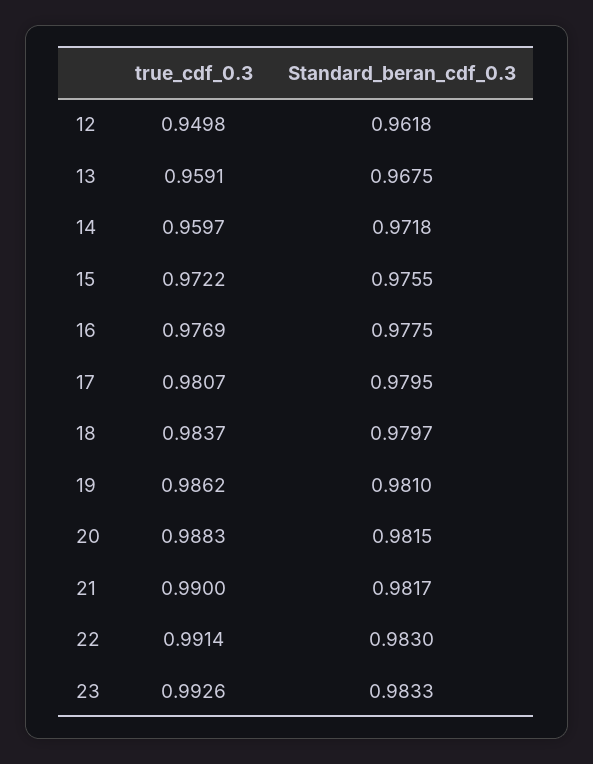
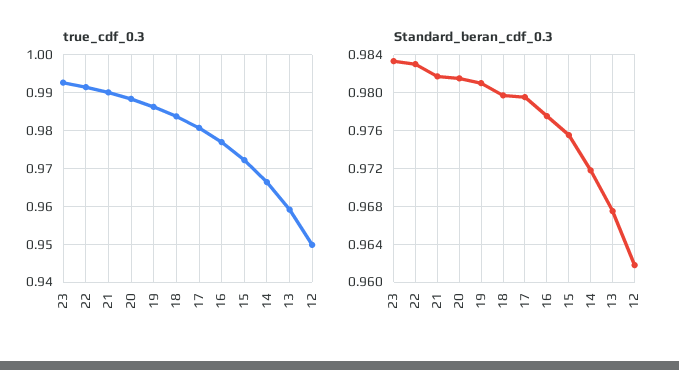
  {
    "true_cdf_0.3": {
      "12": 0.9498,
      "13": 0.9591,
-     "14": 0.9597,
+     "14": 0.966,
      "15": 0.9722,
      "16": 0.9769,
      "17": 0.9807,
      "18": 0.9837,
      "19": 0.9862,
      "20": 0.9883,
      "21": 0.99,
      "22": 0.9914,
      "23": 0.9926
    },
    "Standard_beran_cdf_0.3": {
      "12": 0.9618,
      "13": 0.9675,
      "14": 0.9718,
      "15": 0.9755,
      "16": 0.9775,
      "17": 0.9795,
      "18": 0.9797,
      "19": 0.981,
      "20": 0.9815,
      "21": 0.9817,
      "22": 0.983,
      "23": 0.9833
    }
  }

